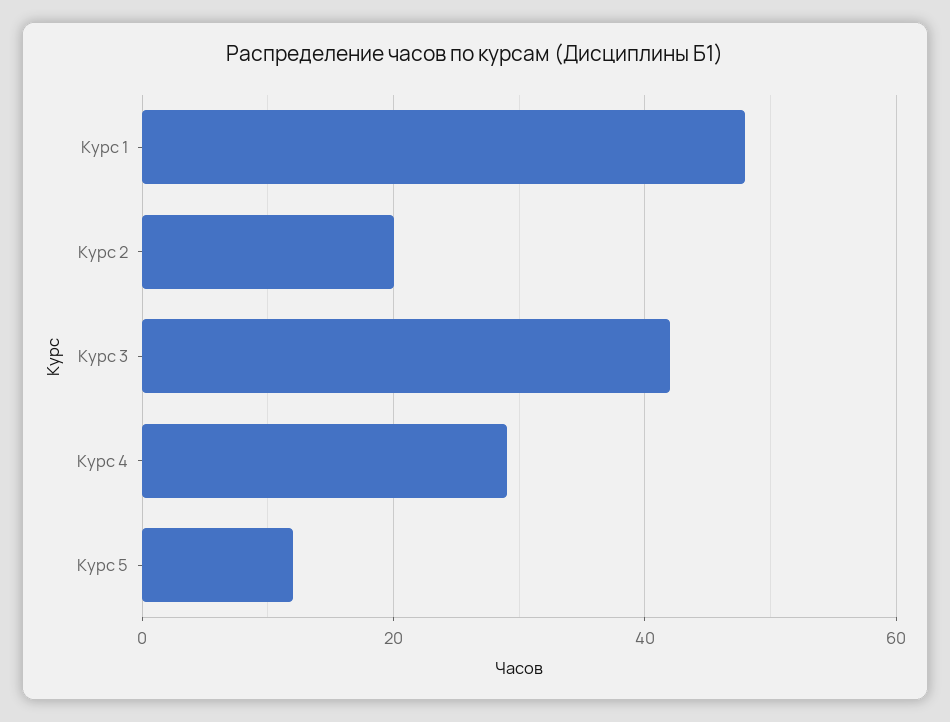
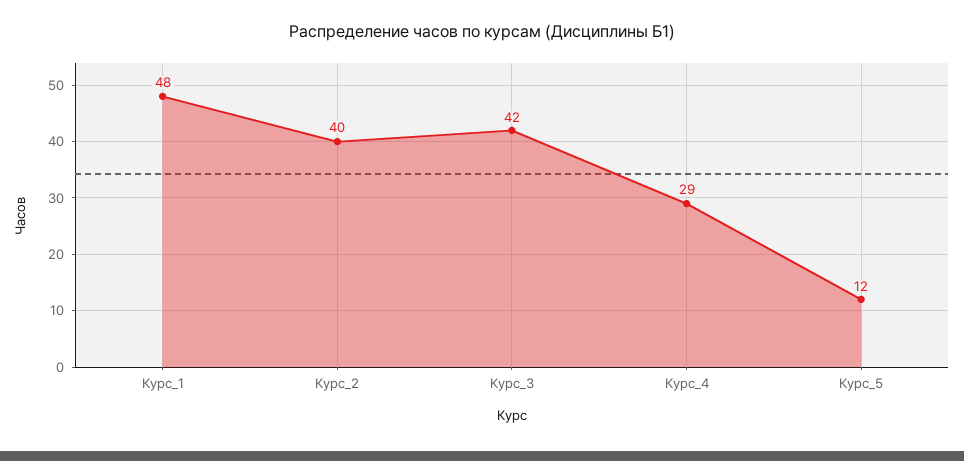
  {
    "Курс 1": 48,
-   "Курс 2": 20,
+   "Курс 2": 40,
    "Курс 3": 42,
    "Курс 4": 29,
    "Курс 5": 12
  }

